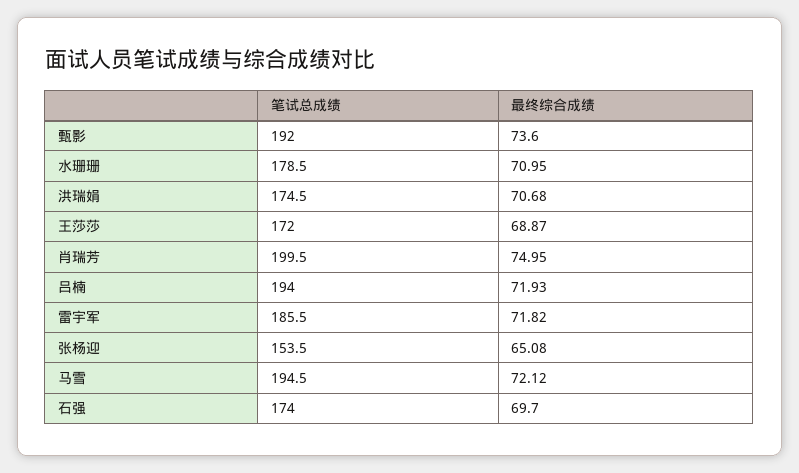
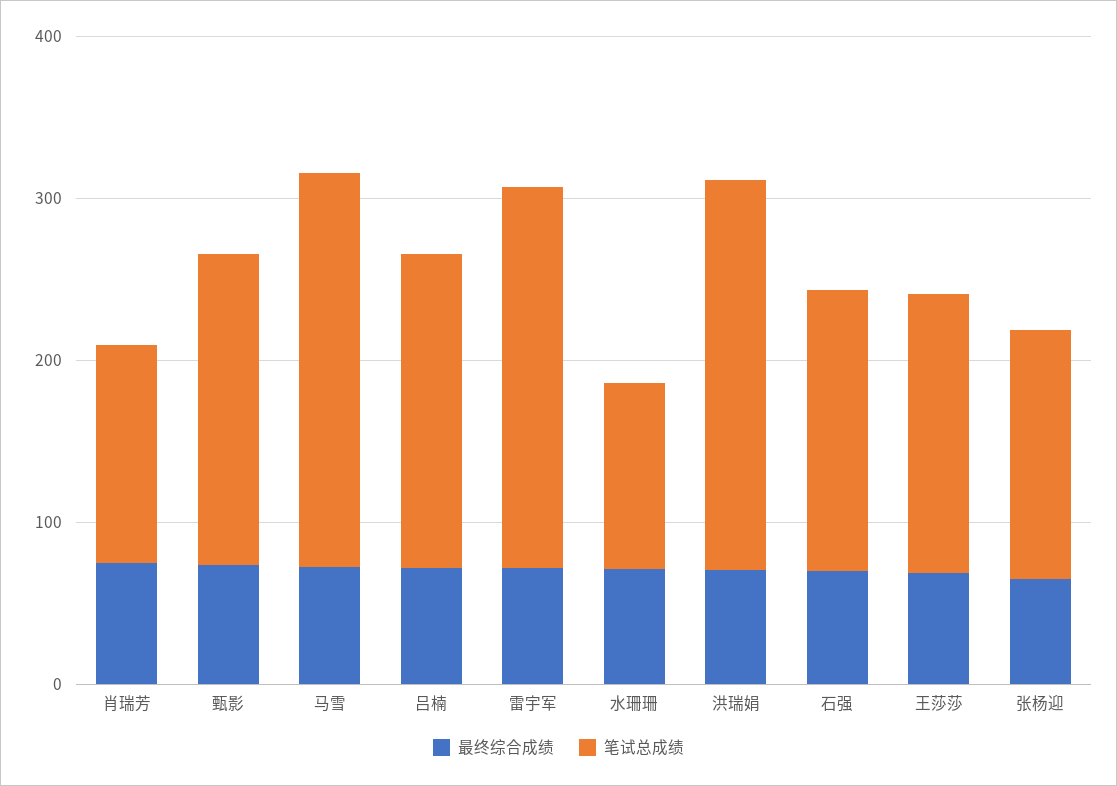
  {
    "笔试总成绩": {
      "甄影": 192,
-     "水珊珊": 178.5,
+     "水珊珊": 120,
-     "洪瑞娟": 174.5,
+     "洪瑞娟": 240,
      "王莎莎": 172,
-     "肖瑞芳": 199.5,
+     "肖瑞芳": 140,
      "吕楠": 194,
-     "雷宇军": 185.5,
+     "雷宇军": 240,
      "张杨迎": 153.5,
-     "马雪": 194.5,
+     "马雪": 240,
      "石强": 174
    },
    "最终综合成绩": {
      "甄影": 73.6,
      "水珊珊": 70.95,
      "洪瑞娟": 70.68,
      "王莎莎": 68.87,
      "肖瑞芳": 74.95,
      "吕楠": 71.93,
      "雷宇军": 71.82,
      "张杨迎": 65.08,
      "马雪": 72.12,
      "石强": 69.7
    }
  }

